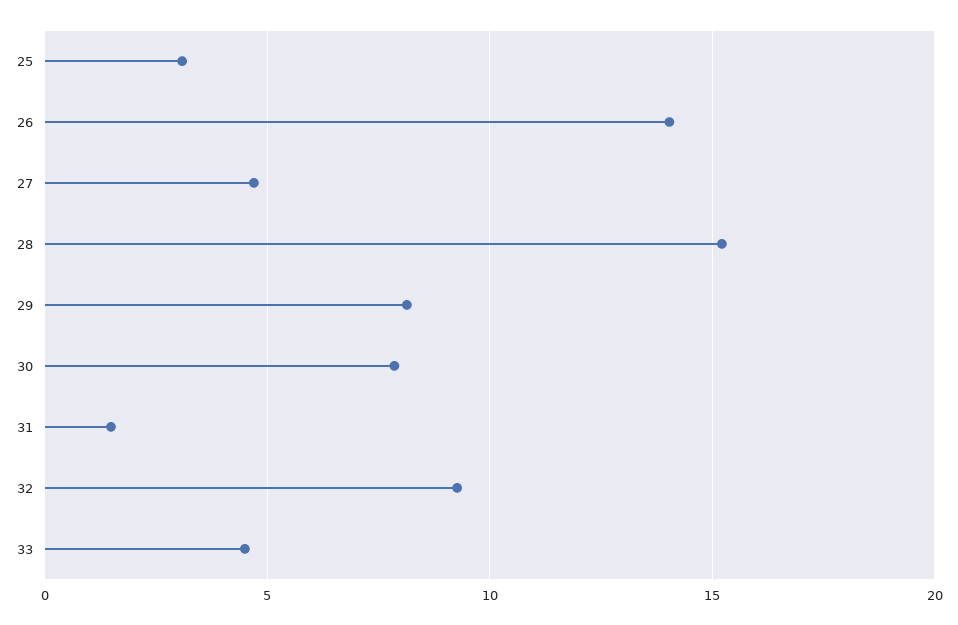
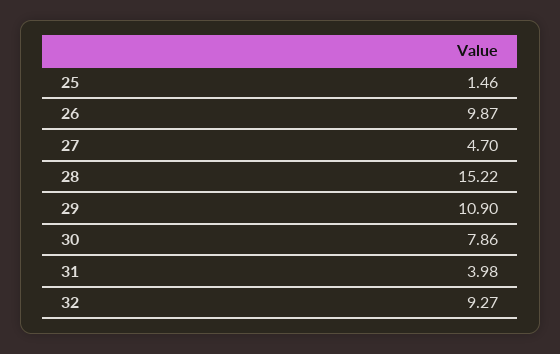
  {
-   "25": 3,
+   "25": 1.46,
-   "26": 14,
+   "26": 9.87,
    "27": 4.7,
    "28": 15.22,
-   "29": 8,
+   "29": 10.9,
    "30": 7.86,
-   "31": 1.5,
+   "31": 3.98,
-   "32": 9.27,
+   "32": 9.27
-   "33": 4.5
  }

